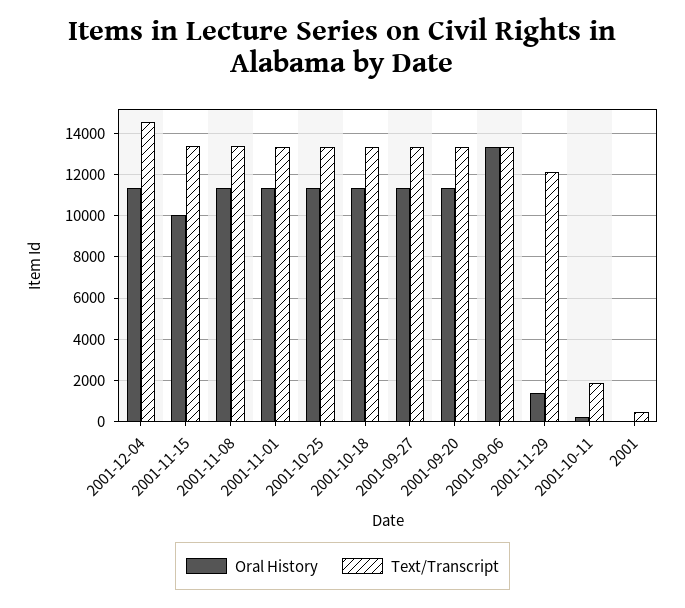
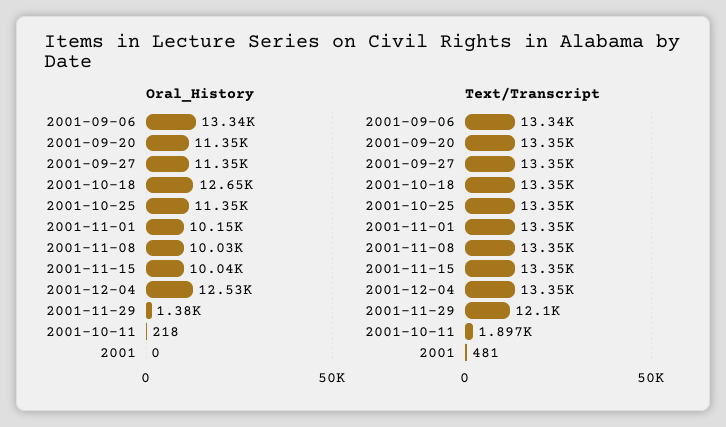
  {
    "Oral History": {
-     "2001-12-04": 11500,
+     "2001-12-04": 12530,
      "2001-11-15": 10040,
-     "2001-11-08": 11500,
+     "2001-11-08": 10030,
-     "2001-11-01": 11500,
+     "2001-11-01": 10150,
      "2001-10-25": 11350,
-     "2001-10-18": 11500,
+     "2001-10-18": 12650,
      "2001-09-27": 11350,
      "2001-09-20": 11350,
      "2001-09-06": 13340,
      "2001-11-29": 1380,
      "2001-10-11": 218,
      "2001": 0
    },
    "Text/Transcript": {
-     "2001-12-04": 14500,
+     "2001-12-04": 13350,
      "2001-11-15": 13350,
      "2001-11-08": 13350,
      "2001-11-01": 13350,
      "2001-10-25": 13350,
      "2001-10-18": 13350,
      "2001-09-27": 13350,
      "2001-09-20": 13350,
      "2001-09-06": 13340,
      "2001-11-29": 12100,
      "2001-10-11": 1897,
      "2001": 481
    }
  }

